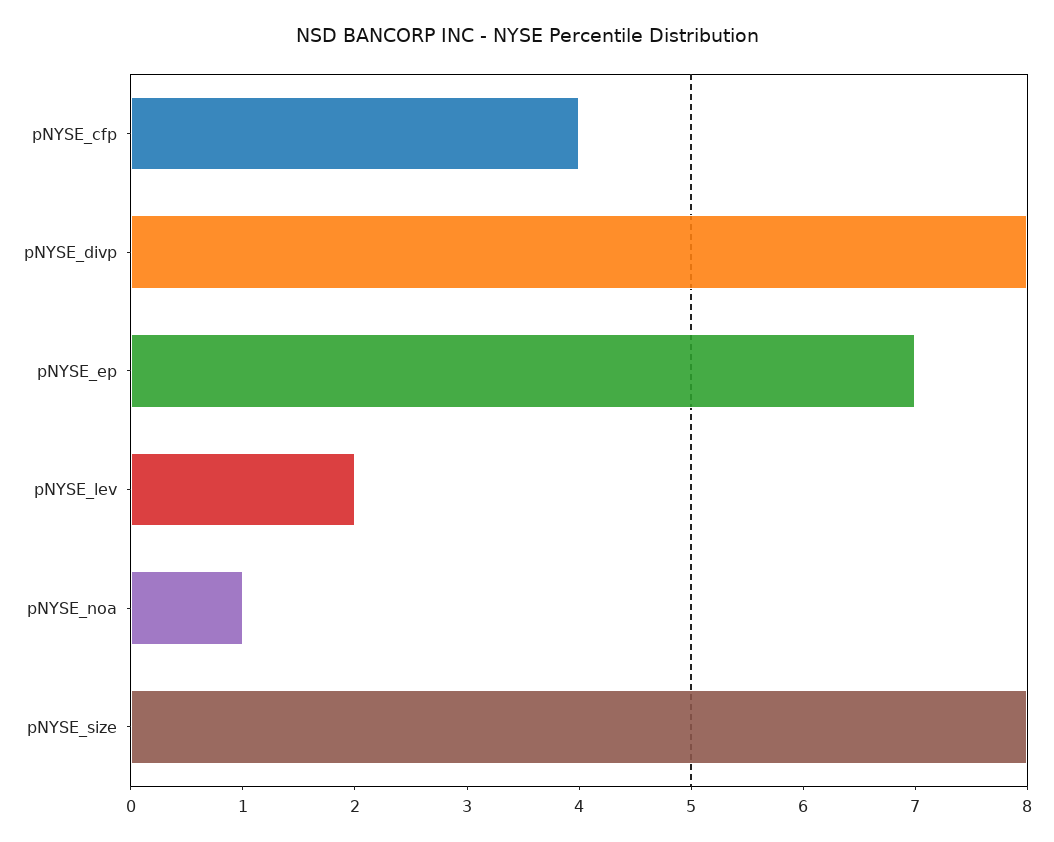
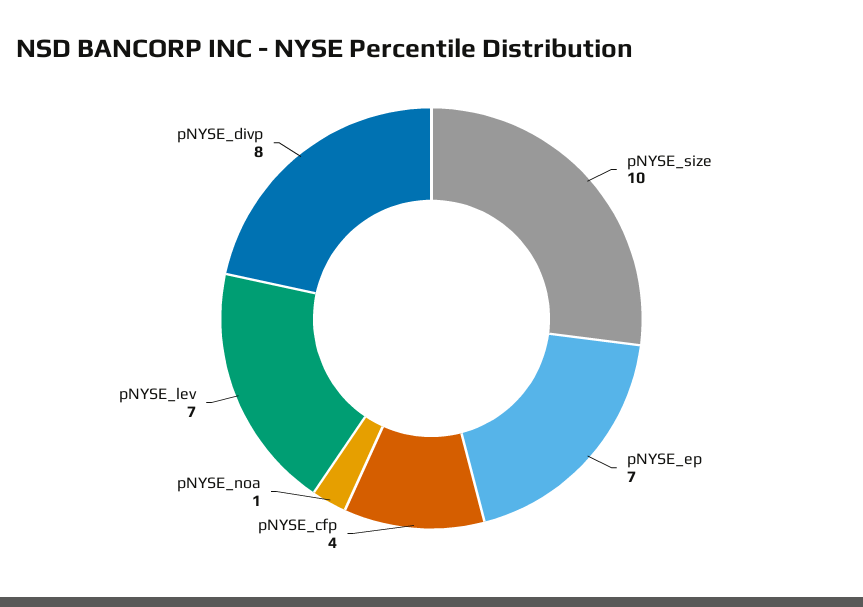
  {
    "pNYSE_cfp": 4,
    "pNYSE_divp": 8,
    "pNYSE_ep": 7,
-   "pNYSE_lev": 2,
+   "pNYSE_lev": 7,
    "pNYSE_noa": 1,
-   "pNYSE_size": 8
+   "pNYSE_size": 10
  }

